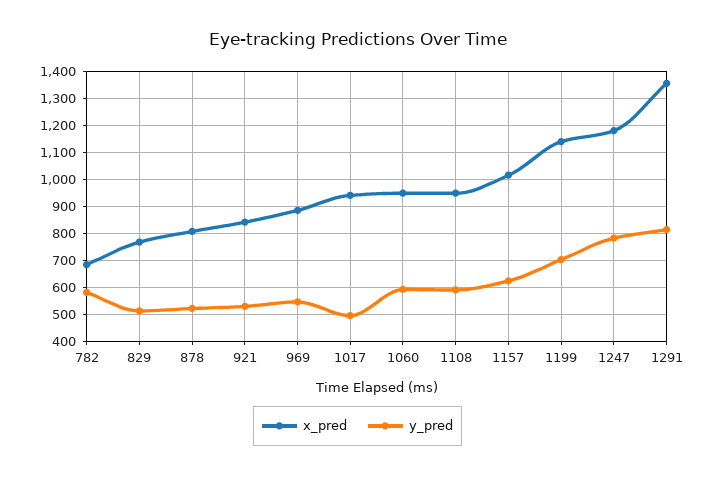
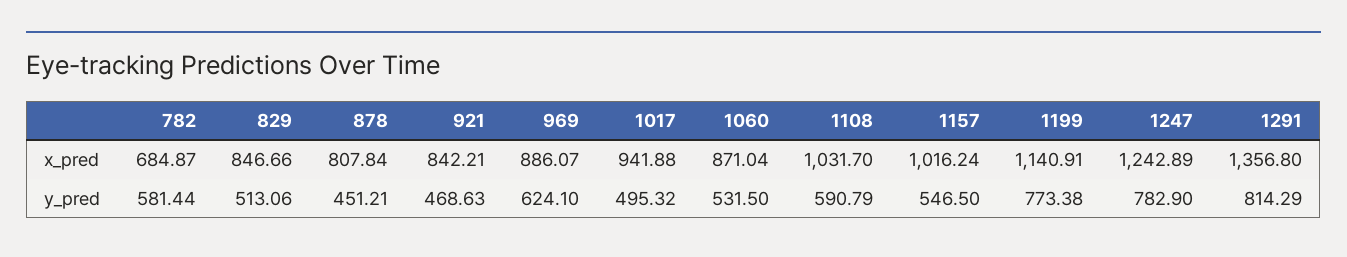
  {
    "x_pred": {
      "782": 684.87,
-     "829": 775,
+     "829": 846.66,
      "878": 807.84,
      "921": 842.21,
      "969": 886.07,
      "1017": 941.88,
-     "1060": 950,
+     "1060": 871.04,
-     "1108": 950,
+     "1108": 1031.7,
      "1157": 1016.24,
      "1199": 1140.91,
-     "1247": 1175,
+     "1247": 1242.89,
      "1291": 1356.8
    },
    "y_pred": {
      "782": 581.44,
      "829": 513.06,
-     "878": 525,
+     "878": 451.21,
-     "921": 525,
+     "921": 468.63,
-     "969": 550,
+     "969": 624.1,
      "1017": 495.32,
-     "1060": 600,
+     "1060": 531.5,
      "1108": 590.79,
-     "1157": 625,
+     "1157": 546.5,
-     "1199": 700,
+     "1199": 773.38,
      "1247": 782.9,
      "1291": 814.29
    }
  }

